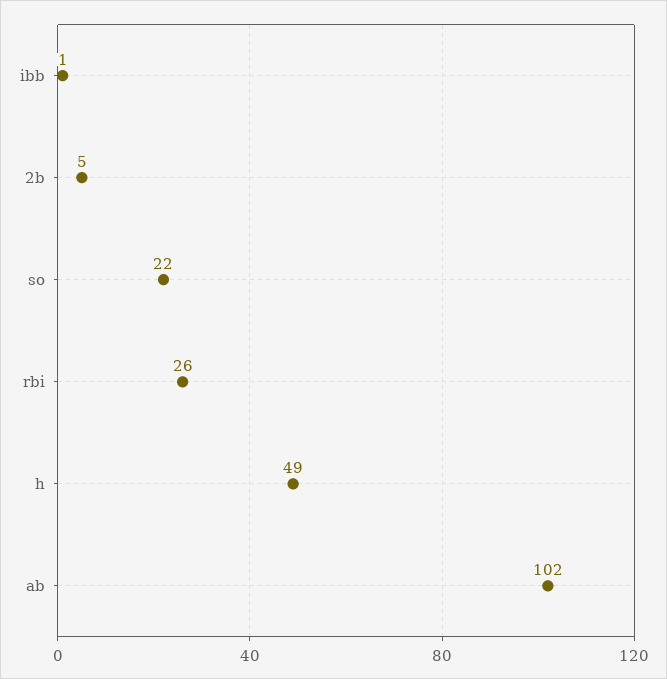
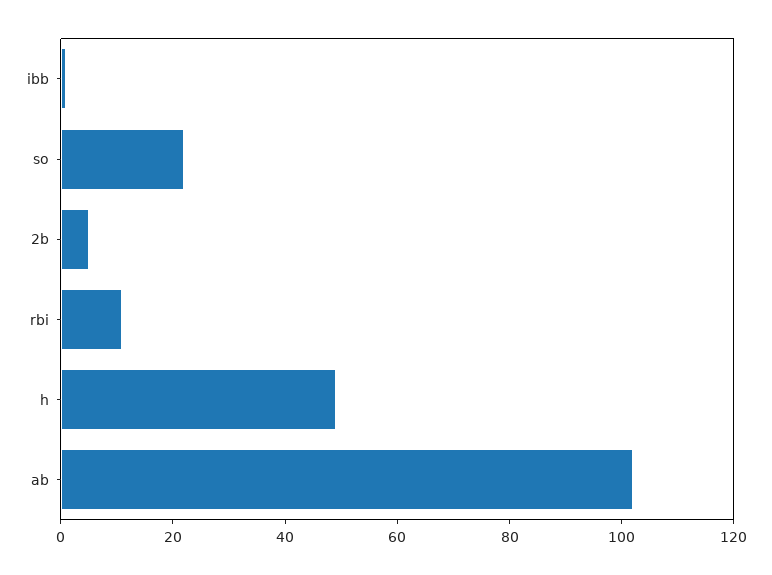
  {
    "ibb": 1,
    "2b": 5,
    "so": 22,
-   "rbi": 26,
+   "rbi": 10,
    "h": 49,
    "ab": 102
  }

